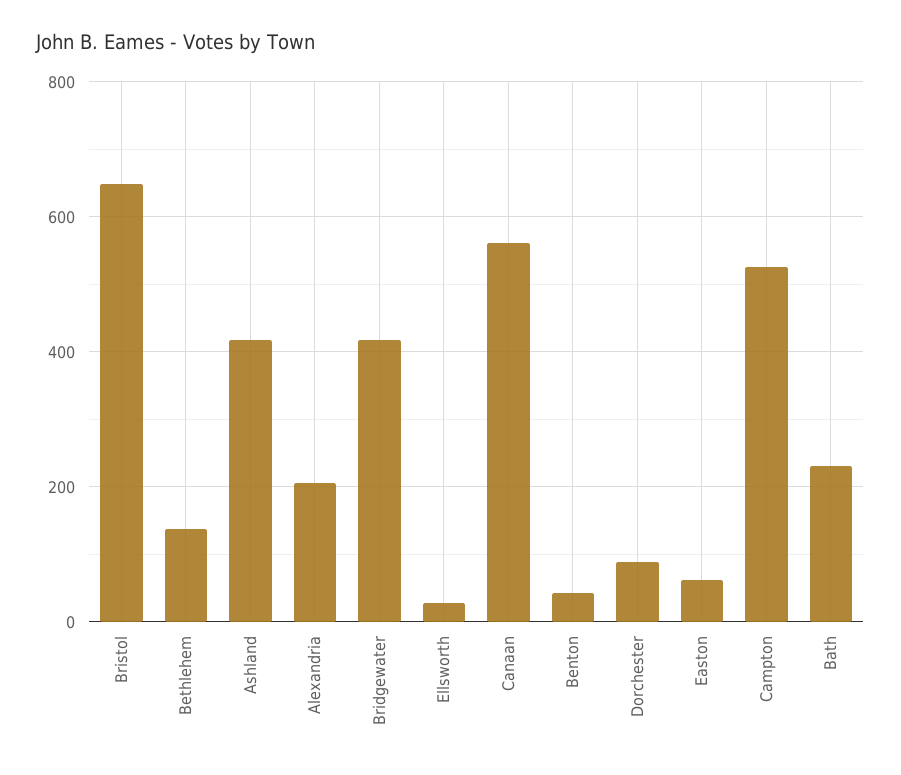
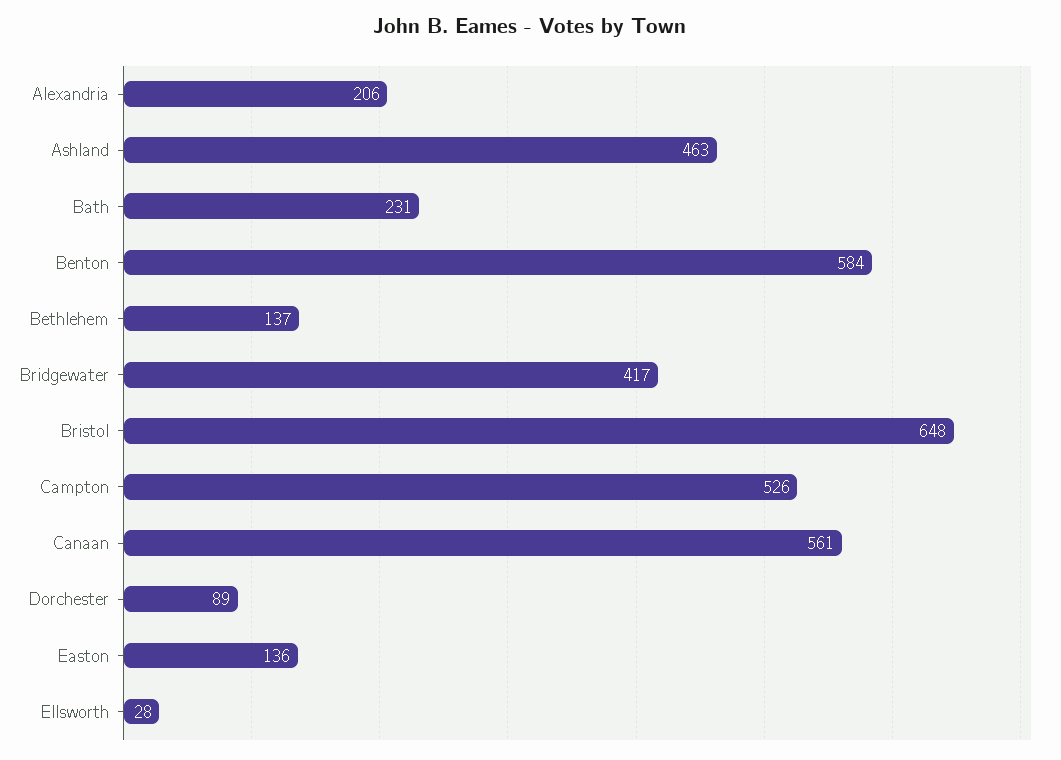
  {
    "Bristol": 648,
    "Bethlehem": 137,
-   "Ashland": 420,
+   "Ashland": 463,
    "Alexandria": 206,
    "Bridgewater": 417,
    "Ellsworth": 28,
    "Canaan": 561,
-   "Benton": 40,
+   "Benton": 584,
    "Dorchester": 89,
-   "Easton": 60,
+   "Easton": 136,
    "Campton": 526,
    "Bath": 231
  }

